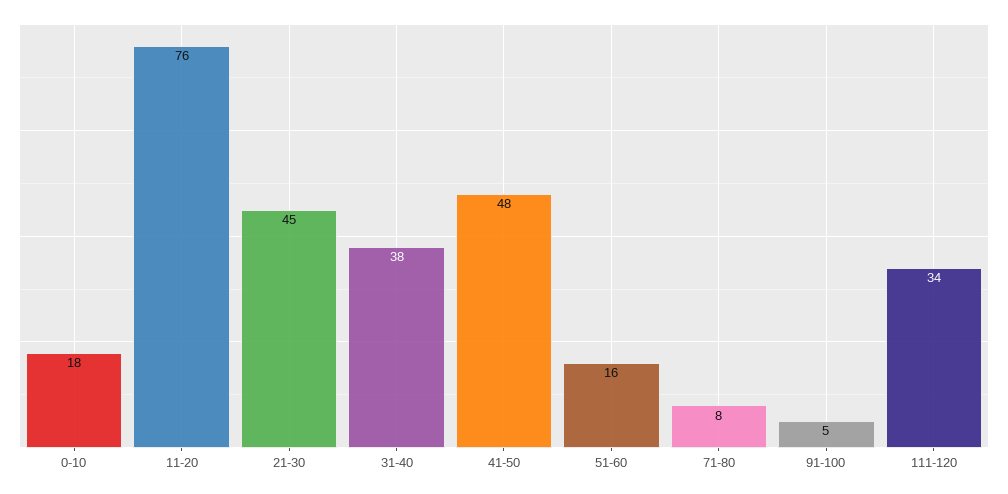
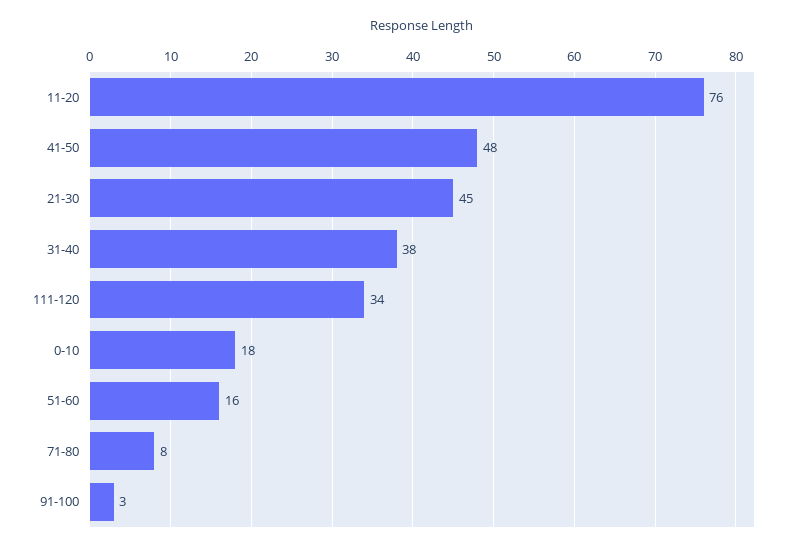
  {
    "0-10": 18,
    "11-20": 76,
    "21-30": 45,
    "31-40": 38,
    "41-50": 48,
    "51-60": 16,
    "71-80": 8,
-   "91-100": 5,
+   "91-100": 3,
    "111-120": 34
  }

